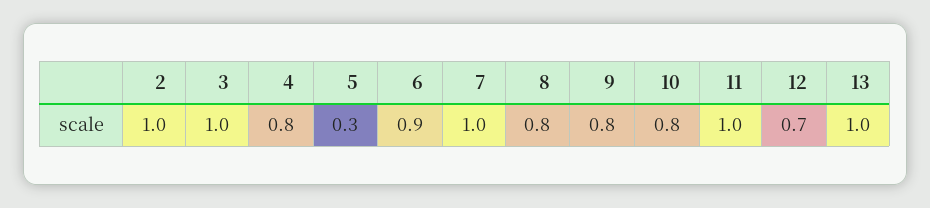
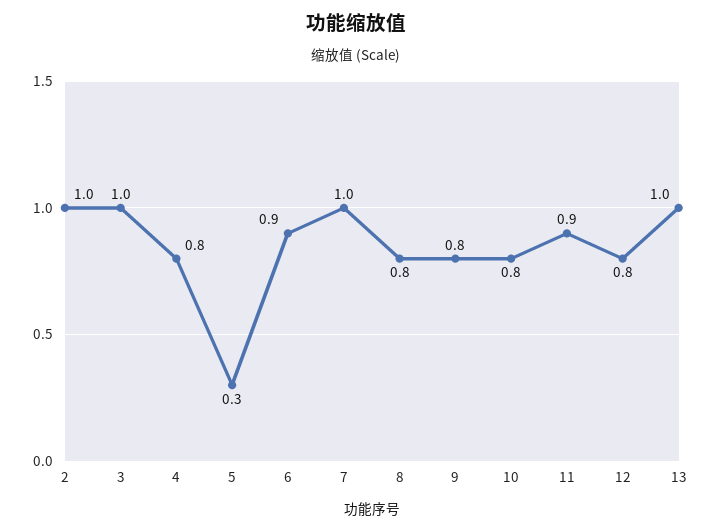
  {
    "2": 1,
    "3": 1,
    "4": 0.8,
    "5": 0.3,
    "6": 0.9,
    "7": 1,
    "8": 0.8,
    "9": 0.8,
    "10": 0.8,
-   "11": 1,
+   "11": 0.9,
-   "12": 0.7,
+   "12": 0.8,
    "13": 1
  }

